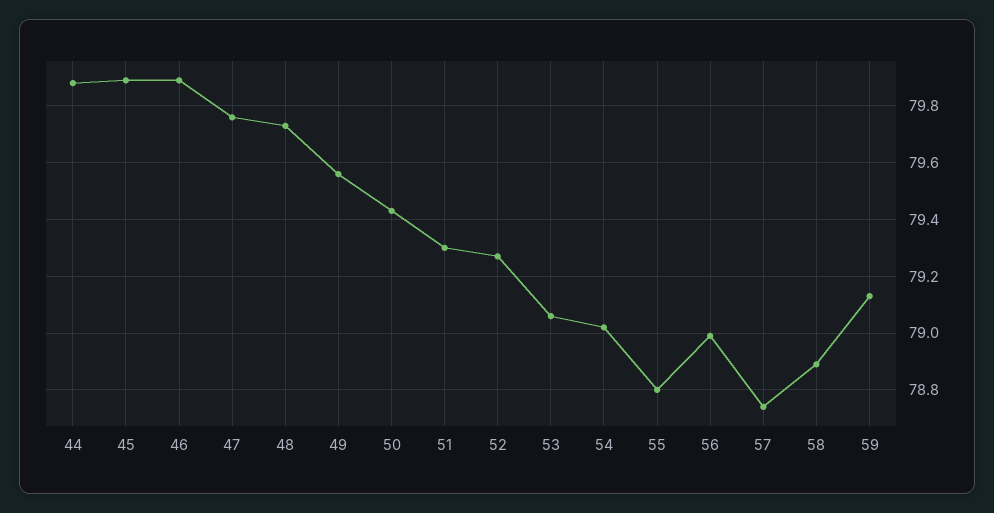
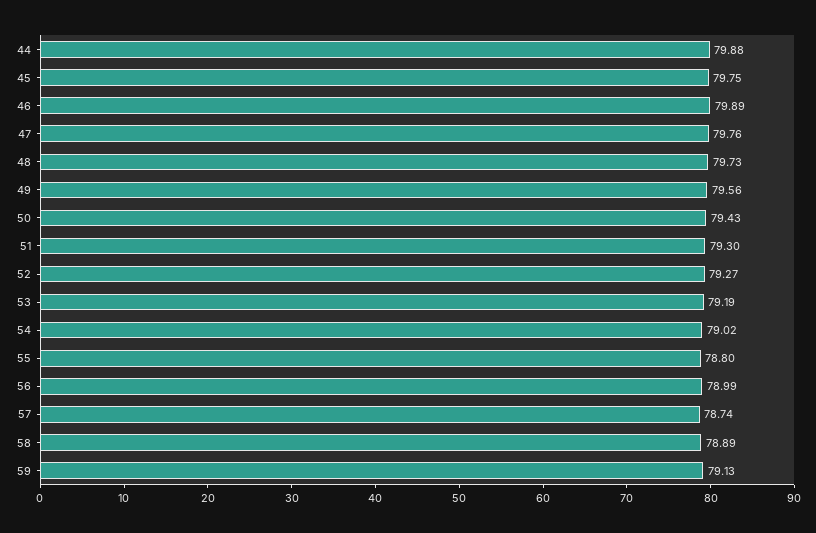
  {
    "44": 79.88,
-   "45": 79.9,
+   "45": 79.75,
    "46": 79.89,
    "47": 79.76,
    "48": 79.73,
    "49": 79.56,
    "50": 79.43,
    "51": 79.3,
    "52": 79.27,
-   "53": 79.05,
+   "53": 79.19,
    "54": 79.02,
    "55": 78.8,
    "56": 78.99,
    "57": 78.74,
    "58": 78.89,
    "59": 79.13
  }

